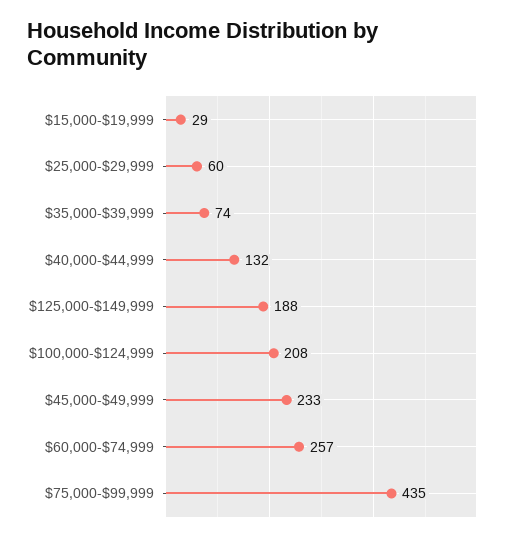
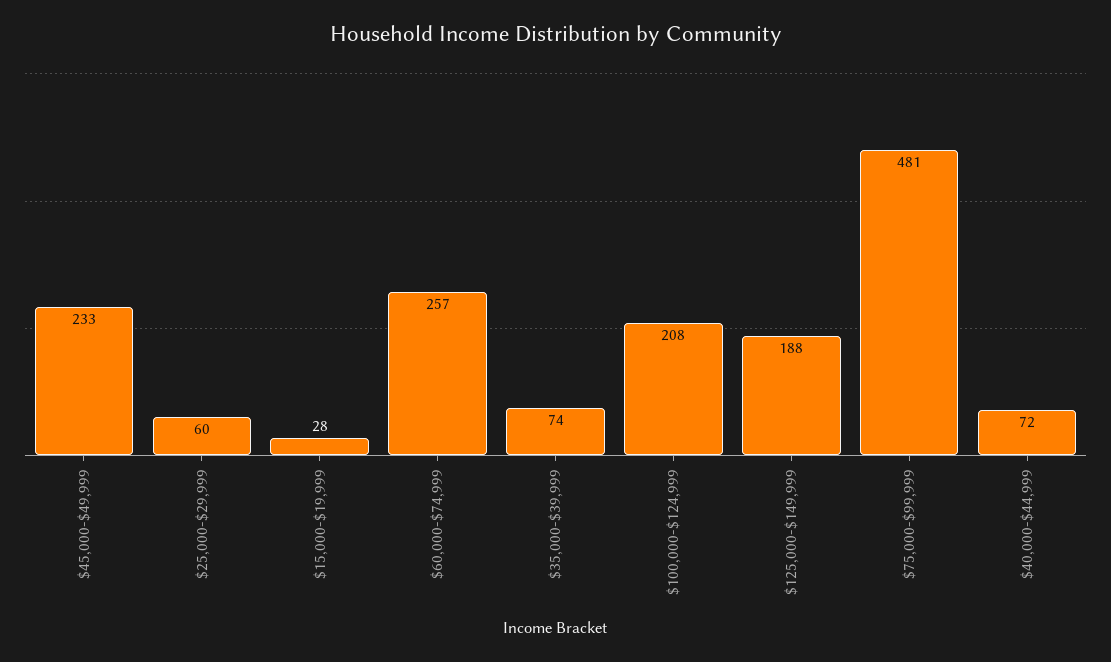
  {
-   "$15,000-$19,999": 29,
+   "$15,000-$19,999": 28,
    "$25,000-$29,999": 60,
    "$35,000-$39,999": 74,
-   "$40,000-$44,999": 132,
+   "$40,000-$44,999": 72,
    "$125,000-$149,999": 188,
    "$100,000-$124,999": 208,
    "$45,000-$49,999": 233,
    "$60,000-$74,999": 257,
-   "$75,000-$99,999": 435
+   "$75,000-$99,999": 481
  }

